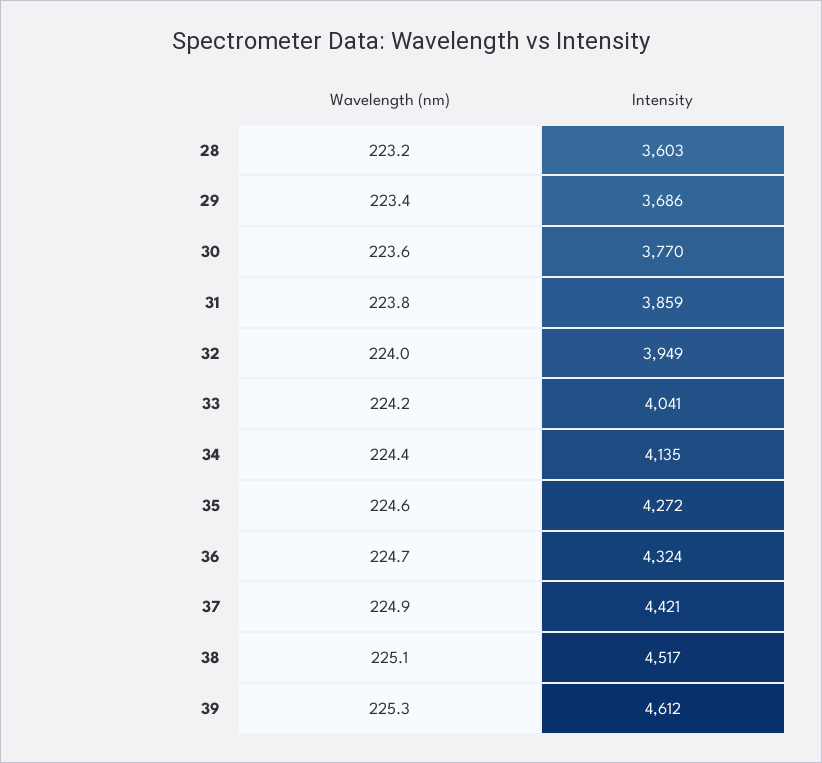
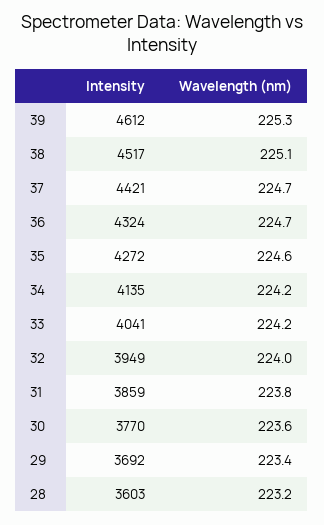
  {
    "Wavelength (nm)": {
      "28": 223.2,
      "29": 223.4,
      "30": 223.6,
      "31": 223.8,
      "32": 224,
      "33": 224.2,
-     "34": 224.4,
+     "34": 224.2,
      "35": 224.6,
      "36": 224.7,
-     "37": 224.9,
+     "37": 224.7,
      "38": 225.1,
      "39": 225.3
    },
    "Intensity": {
      "28": 3603,
-     "29": 3686,
+     "29": 3692,
      "30": 3770,
      "31": 3859,
      "32": 3949,
      "33": 4041,
      "34": 4135,
      "35": 4272,
      "36": 4324,
      "37": 4421,
      "38": 4517,
      "39": 4612
    }
  }

